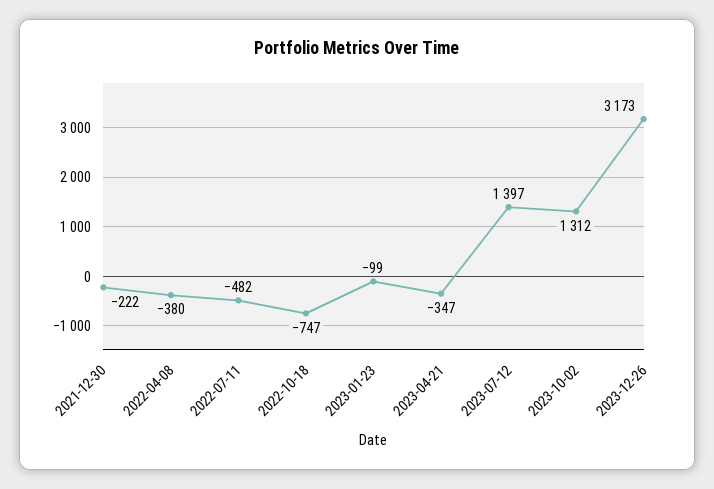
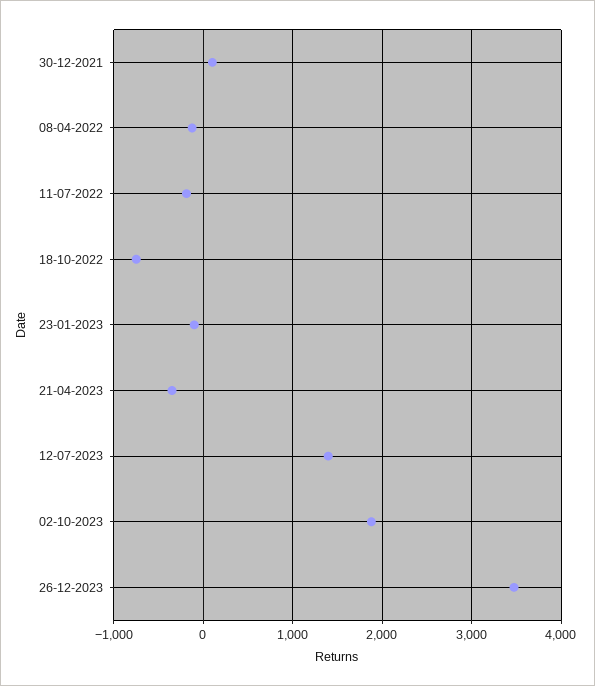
  {
-   "2021-12-30": -222,
+   "2021-12-30": 100,
-   "2022-04-08": -380,
+   "2022-04-08": -100,
-   "2022-07-11": -482,
+   "2022-07-11": -200,
    "2022-10-18": -747,
    "2023-01-23": -99,
    "2023-04-21": -347,
    "2023-07-12": 1397,
-   "2023-10-02": 1312,
+   "2023-10-02": 1900,
-   "2023-12-26": 3173
+   "2023-12-26": 3500
  }

